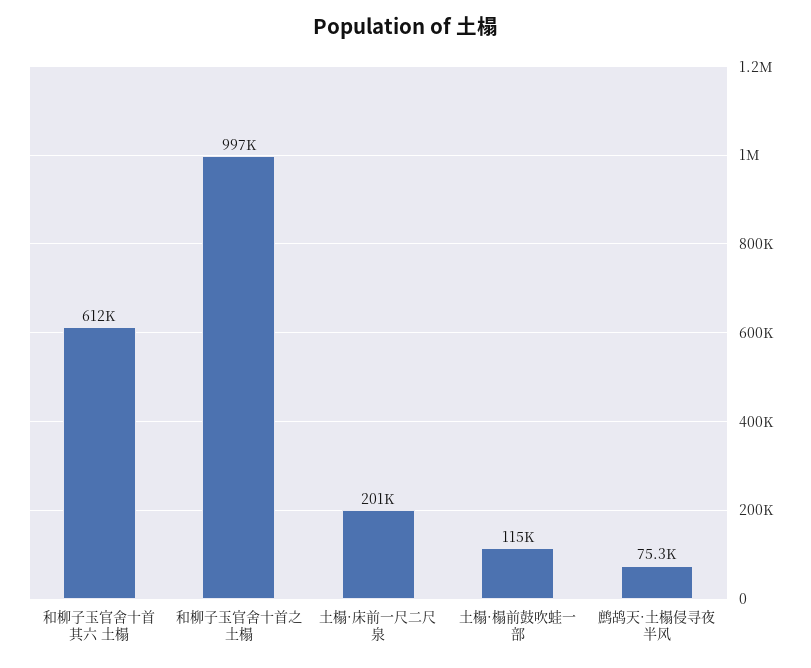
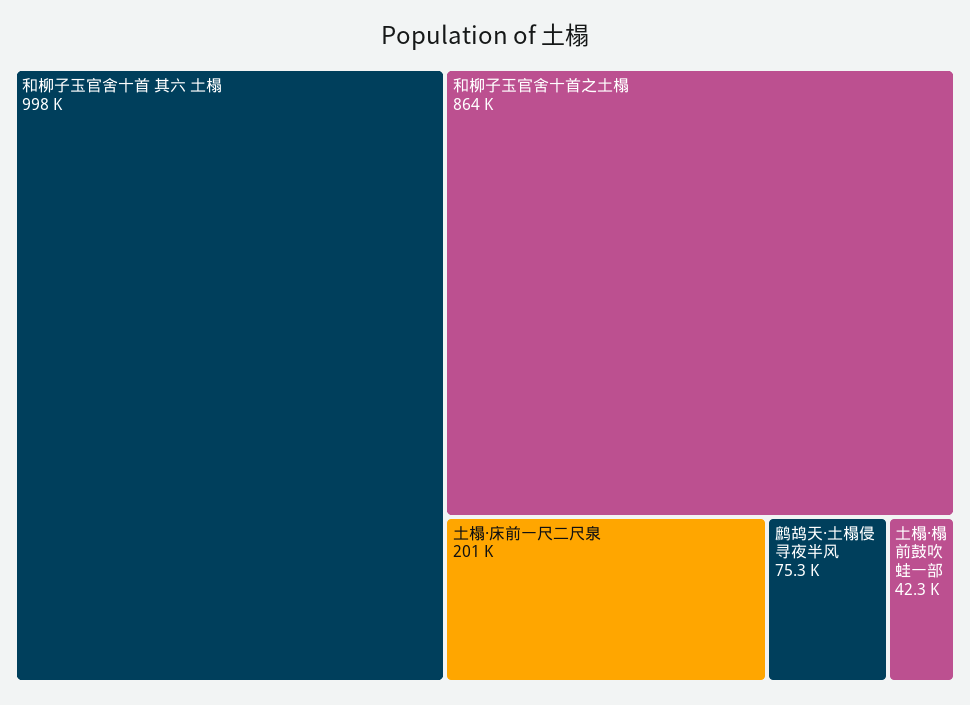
  {
-   "和柳子玉官舍十首 其六 土榻": 612000,
+   "和柳子玉官舍十首 其六 土榻": 998000,
-   "和柳子玉官舍十首之土榻": 997000,
+   "和柳子玉官舍十首之土榻": 864000,
    "土榻·床前一尺二尺泉": 201000,
-   "土榻·榻前鼓吹蛙一部": 115000,
+   "土榻·榻前鼓吹蛙一部": 42300,
    "鹧鸪天·土榻侵寻夜半风": 75300
  }

